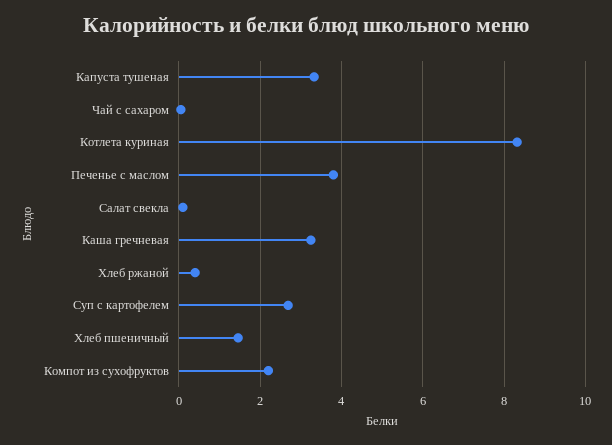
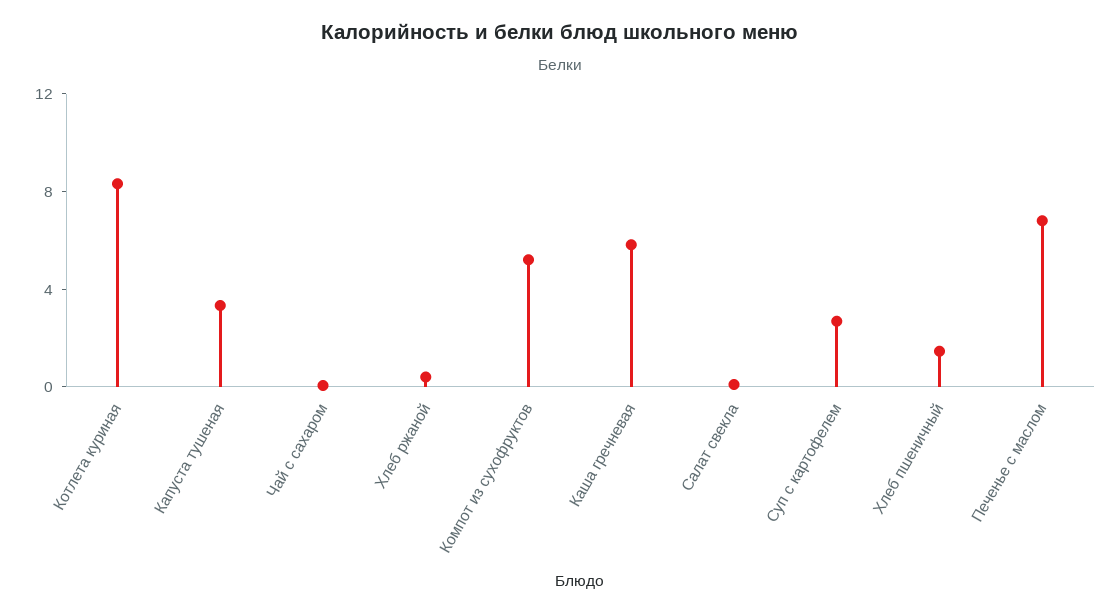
  {
    "Капуста тушеная": 3.4,
    "Чай с сахаром": 0,
    "Котлета куриная": 8.4,
-   "Печенье с маслом": 3.8,
+   "Печенье с маслом": 7,
    "Салат свекла": 0,
-   "Каша гречневая": 3.2,
+   "Каша гречневая": 6,
    "Хлеб ржаной": 0.4,
    "Суп с картофелем": 2.6,
    "Хлеб пшеничный": 1.4,
-   "Компот из сухофруктов": 2.2
+   "Компот из сухофруктов": 5
  }

